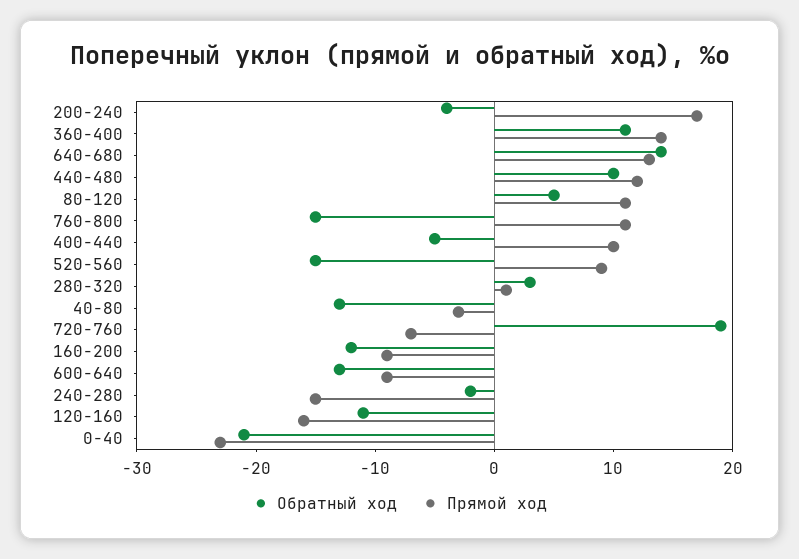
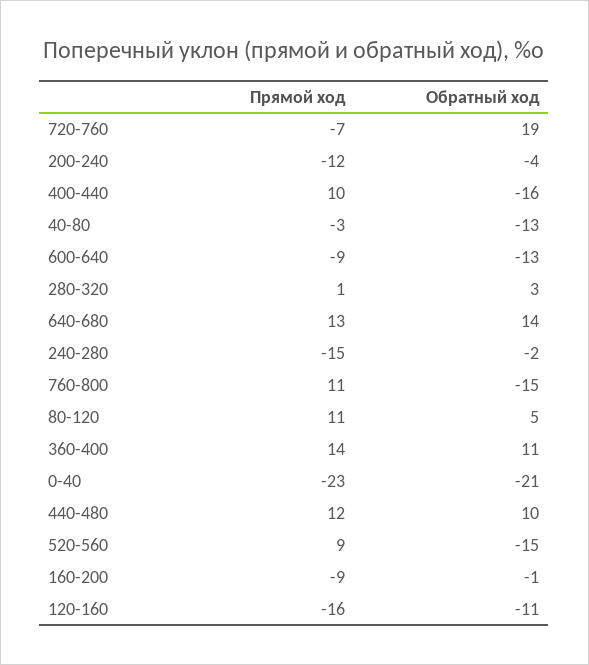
  {
    "Обратный ход": {
      "200-240": -4,
      "360-400": 11,
      "640-680": 14,
      "440-480": 10,
      "80-120": 5,
      "760-800": -15,
-     "400-440": -5,
+     "400-440": -16,
      "520-560": -15,
      "280-320": 3,
      "40-80": -13,
      "720-760": 19,
-     "160-200": -12,
+     "160-200": -1,
      "600-640": -13,
      "240-280": -2,
      "120-160": -11,
      "0-40": -21
    },
    "Прямой ход": {
-     "200-240": 17,
+     "200-240": -12,
      "360-400": 14,
      "640-680": 13,
      "440-480": 12,
      "80-120": 11,
      "760-800": 11,
      "400-440": 10,
      "520-560": 9,
      "280-320": 1,
      "40-80": -3,
      "720-760": -7,
      "160-200": -9,
      "600-640": -9,
      "240-280": -15,
      "120-160": -16,
      "0-40": -23
    }
  }

